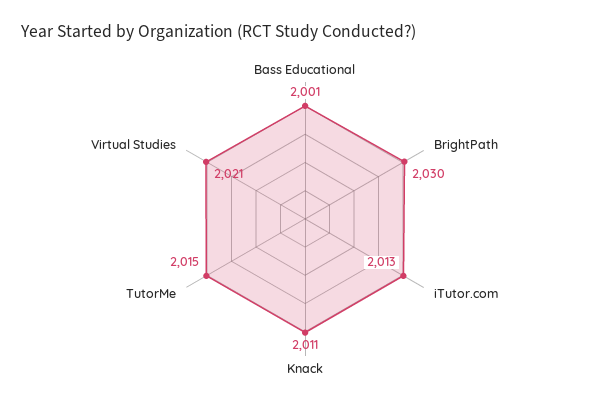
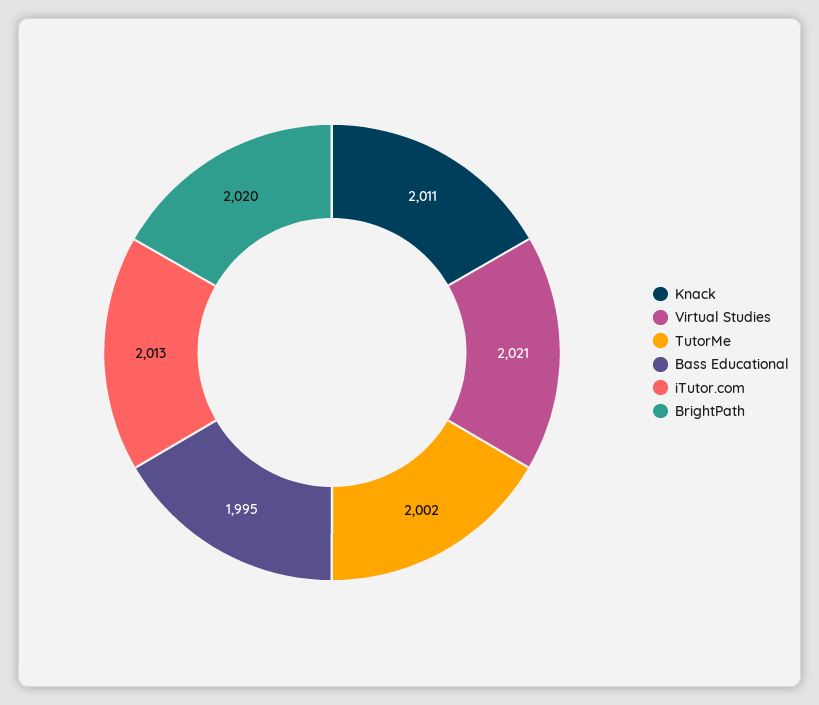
  {
-   "Bass Educational": 2001,
+   "Bass Educational": 1995,
-   "BrightPath": 2030,
+   "BrightPath": 2020,
    "iTutor.com": 2013,
    "Knack": 2011,
-   "TutorMe": 2015,
+   "TutorMe": 2002,
    "Virtual Studies": 2021
  }

